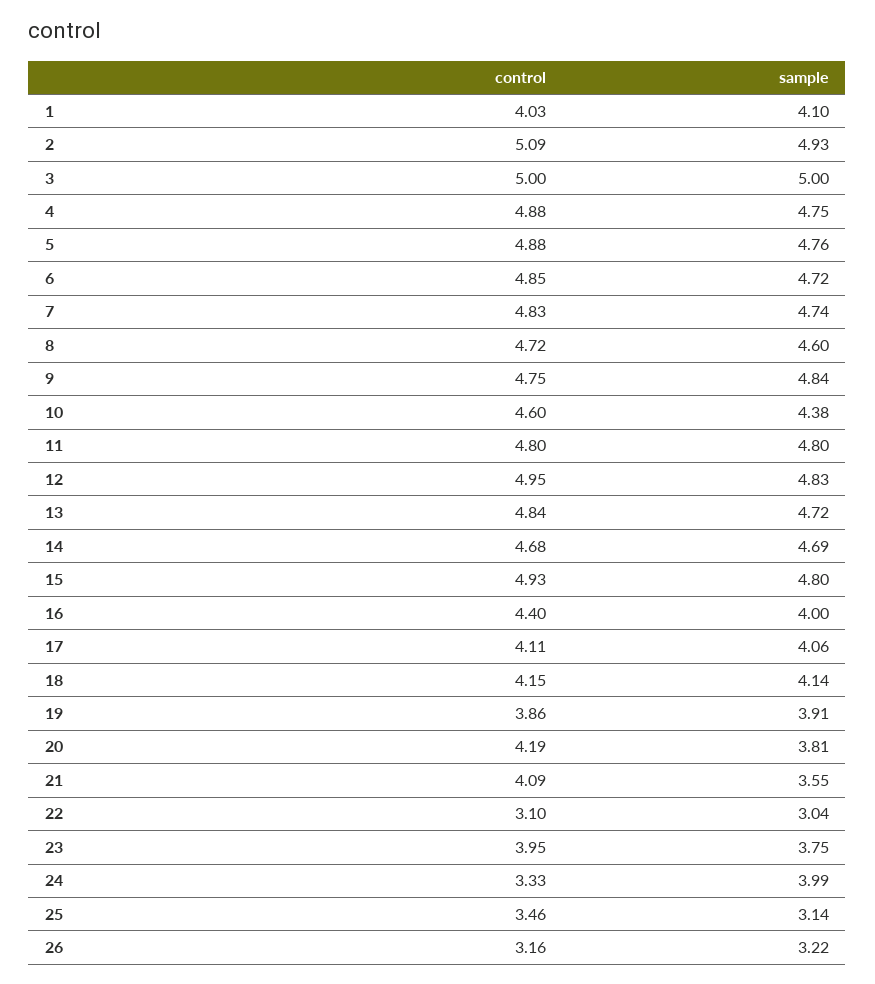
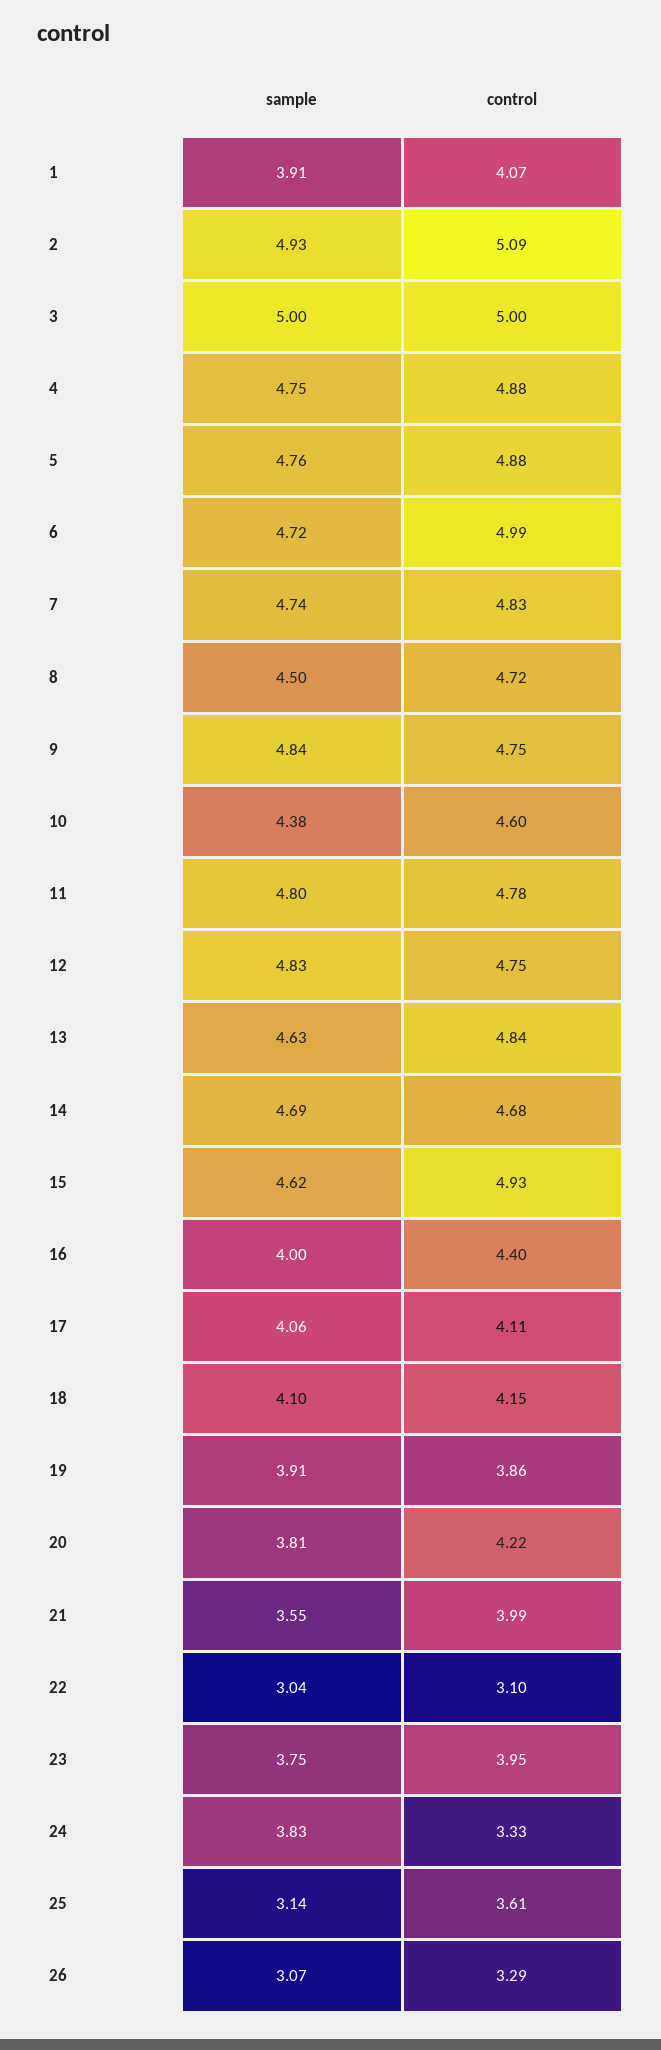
  {
    "control": {
-     "1": 4.03,
+     "1": 4.07,
      "2": 5.09,
      "3": 5,
      "4": 4.88,
      "5": 4.88,
-     "6": 4.85,
+     "6": 4.99,
      "7": 4.83,
      "8": 4.72,
      "9": 4.75,
      "10": 4.6,
-     "11": 4.8,
+     "11": 4.78,
-     "12": 4.95,
+     "12": 4.75,
      "13": 4.84,
      "14": 4.68,
      "15": 4.93,
      "16": 4.4,
      "17": 4.11,
      "18": 4.15,
      "19": 3.86,
-     "20": 4.19,
+     "20": 4.22,
-     "21": 4.09,
+     "21": 3.99,
      "22": 3.1,
      "23": 3.95,
      "24": 3.33,
-     "25": 3.46,
+     "25": 3.61,
-     "26": 3.16
+     "26": 3.29
    },
    "sample": {
-     "1": 4.1,
+     "1": 3.91,
      "2": 4.93,
      "3": 5,
      "4": 4.75,
      "5": 4.76,
      "6": 4.72,
      "7": 4.74,
-     "8": 4.6,
+     "8": 4.5,
      "9": 4.84,
      "10": 4.38,
      "11": 4.8,
      "12": 4.83,
-     "13": 4.72,
+     "13": 4.63,
      "14": 4.69,
-     "15": 4.8,
+     "15": 4.62,
      "16": 4,
      "17": 4.06,
-     "18": 4.14,
+     "18": 4.1,
      "19": 3.91,
      "20": 3.81,
      "21": 3.55,
      "22": 3.04,
      "23": 3.75,
-     "24": 3.99,
+     "24": 3.83,
      "25": 3.14,
-     "26": 3.22
+     "26": 3.07
    }
  }

